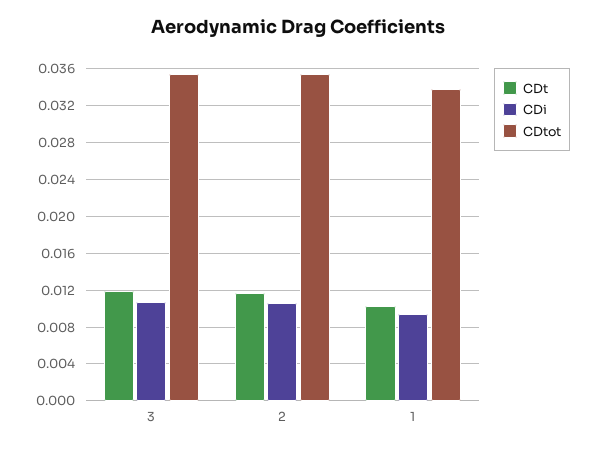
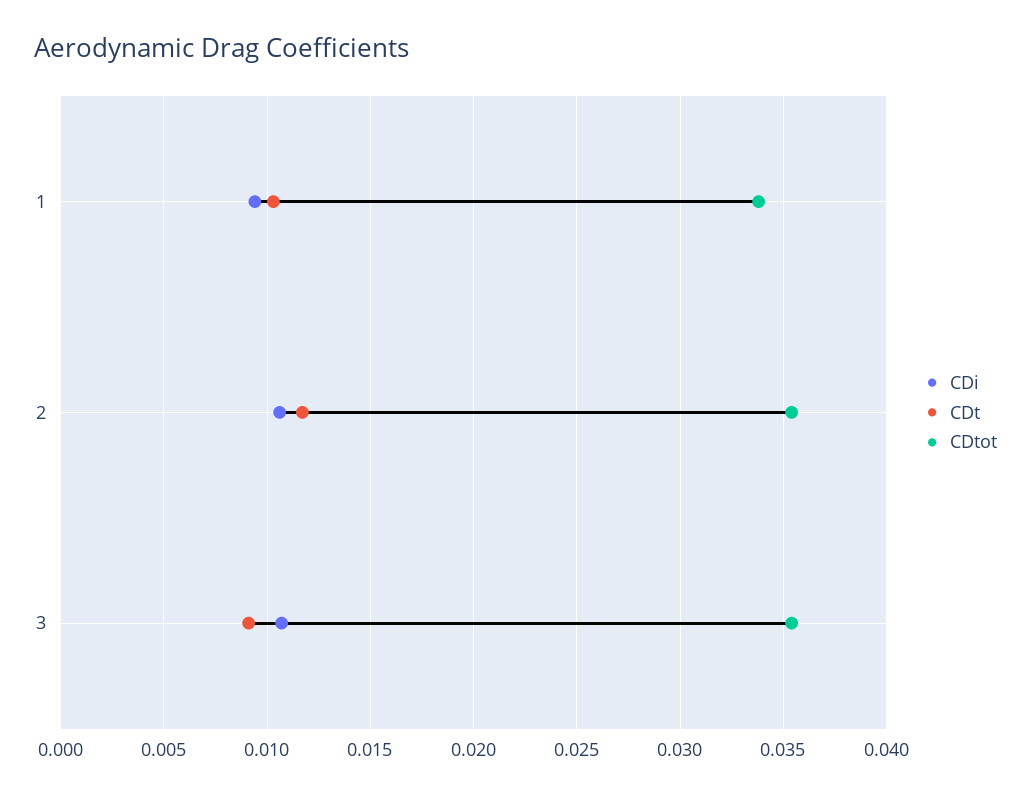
  {
    "CDt": {
-     "3": 0.012,
+     "3": 0.009,
      "2": 0.0115,
      "1": 0.0105
    },
    "CDi": {
      "3": 0.0105,
      "2": 0.0105,
      "1": 0.0095
    },
    "CDtot": {
      "3": 0.0355,
      "2": 0.0355,
      "1": 0.034
    }
  }

